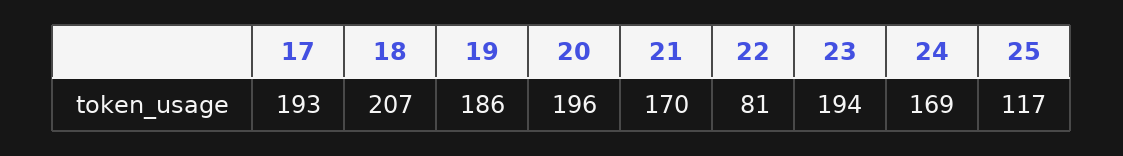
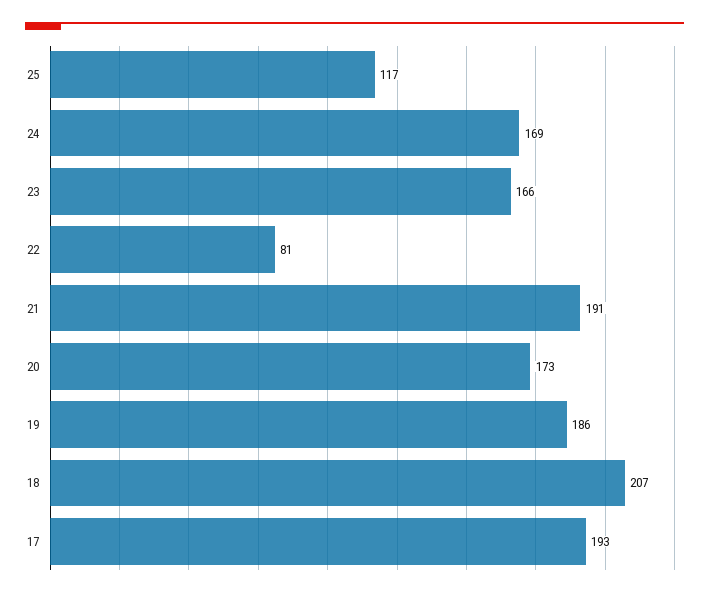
  {
    "17": 193,
    "18": 207,
    "19": 186,
-   "20": 196,
+   "20": 173,
-   "21": 170,
+   "21": 191,
    "22": 81,
-   "23": 194,
+   "23": 166,
    "24": 169,
    "25": 117
  }

